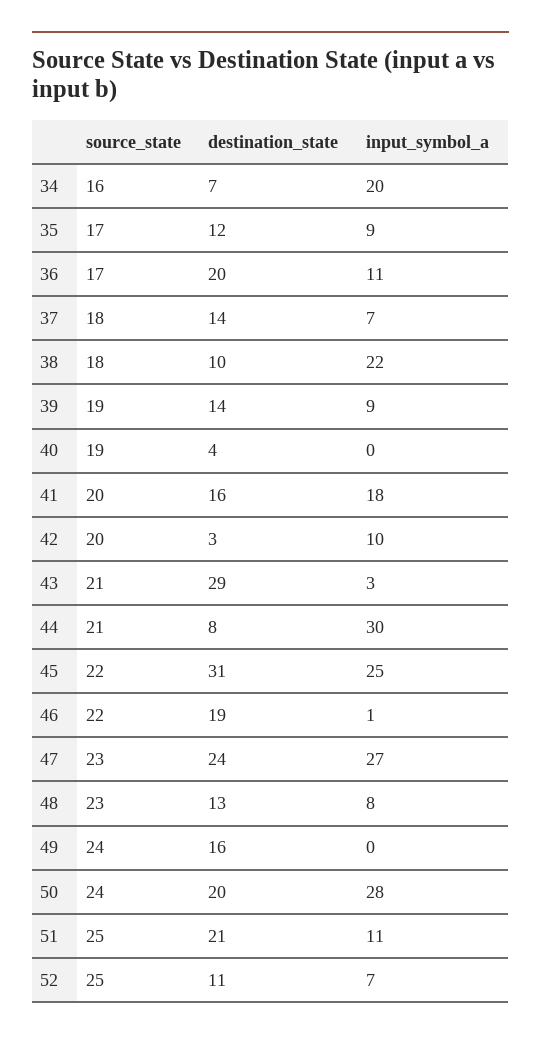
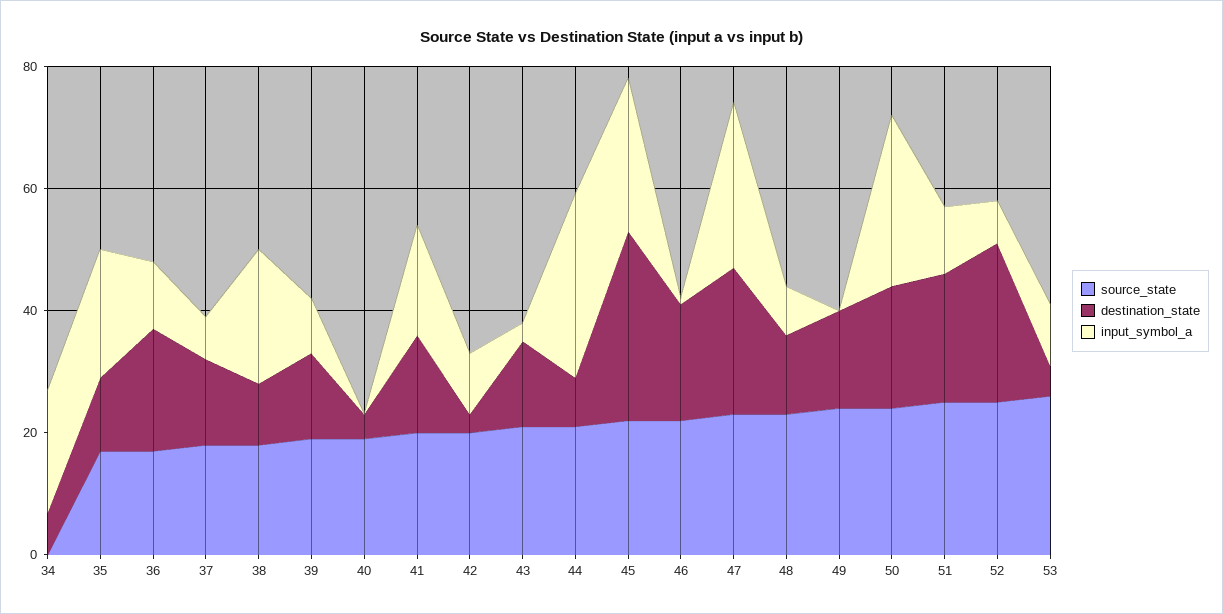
  {
    "source_state": {
-     "34": 16,
+     "34": 0,
      "35": 17,
      "36": 17,
      "37": 18,
      "38": 18,
      "39": 19,
      "40": 19,
      "41": 20,
      "42": 20,
      "43": 21,
      "44": 21,
      "45": 22,
      "46": 22,
      "47": 23,
      "48": 23,
      "49": 24,
      "50": 24,
      "51": 25,
-     "52": 25
+     "52": 25,
+     "53": 25
    },
    "destination_state": {
      "34": 7,
      "35": 12,
      "36": 20,
      "37": 14,
      "38": 10,
      "39": 14,
      "40": 4,
      "41": 16,
      "42": 3,
-     "43": 29,
+     "43": 15,
      "44": 8,
      "45": 31,
      "46": 19,
      "47": 24,
      "48": 13,
      "49": 16,
      "50": 20,
      "51": 21,
-     "52": 11
+     "52": 25,
+     "53": 5
    },
    "input_symbol_a": {
      "34": 20,
-     "35": 9,
+     "35": 20,
      "36": 11,
      "37": 7,
      "38": 22,
      "39": 9,
      "40": 0,
      "41": 18,
      "42": 10,
      "43": 3,
      "44": 30,
      "45": 25,
      "46": 1,
      "47": 27,
      "48": 8,
      "49": 0,
      "50": 28,
      "51": 11,
-     "52": 7
+     "52": 7,
+     "53": 10
    }
  }

